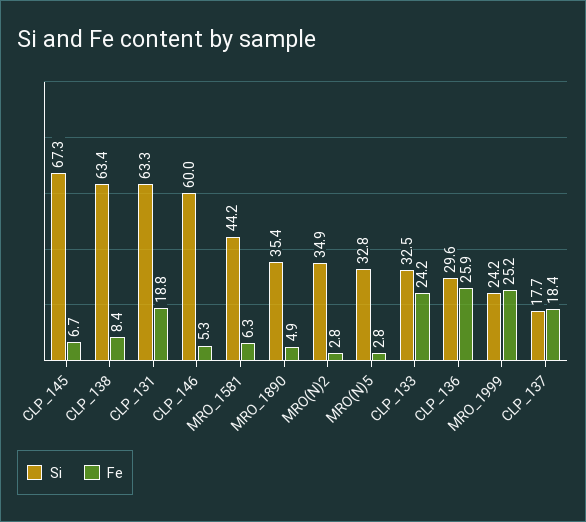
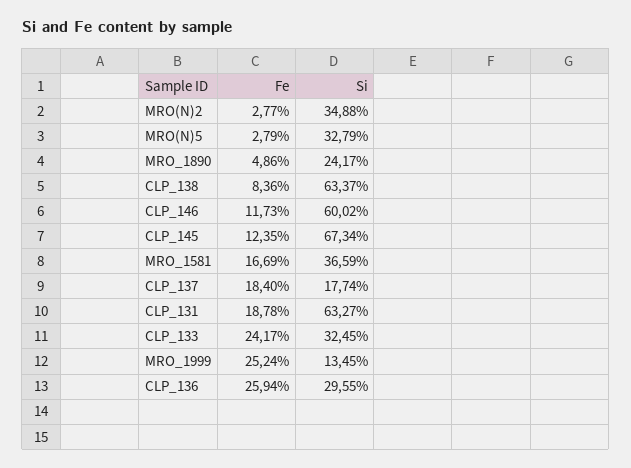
  {
    "Si": {
      "CLP_145": 67.34,
      "CLP_138": 63.37,
      "CLP_131": 63.27,
      "CLP_146": 60.02,
-     "MRO_1581": 44.2,
+     "MRO_1581": 36.59,
-     "MRO_1890": 35.4,
+     "MRO_1890": 24.17,
      "MRO(N)2": 34.88,
      "MRO(N)5": 32.79,
      "CLP_133": 32.45,
      "CLP_136": 29.55,
-     "MRO_1999": 24.2,
+     "MRO_1999": 13.45,
      "CLP_137": 17.74
    },
    "Fe": {
-     "CLP_145": 6.7,
+     "CLP_145": 12.35,
      "CLP_138": 8.36,
      "CLP_131": 18.78,
-     "CLP_146": 5.3,
+     "CLP_146": 11.73,
-     "MRO_1581": 6.3,
+     "MRO_1581": 16.69,
      "MRO_1890": 4.86,
      "MRO(N)2": 2.77,
      "MRO(N)5": 2.79,
      "CLP_133": 24.17,
      "CLP_136": 25.94,
      "MRO_1999": 25.24,
      "CLP_137": 18.4
    }
  }

